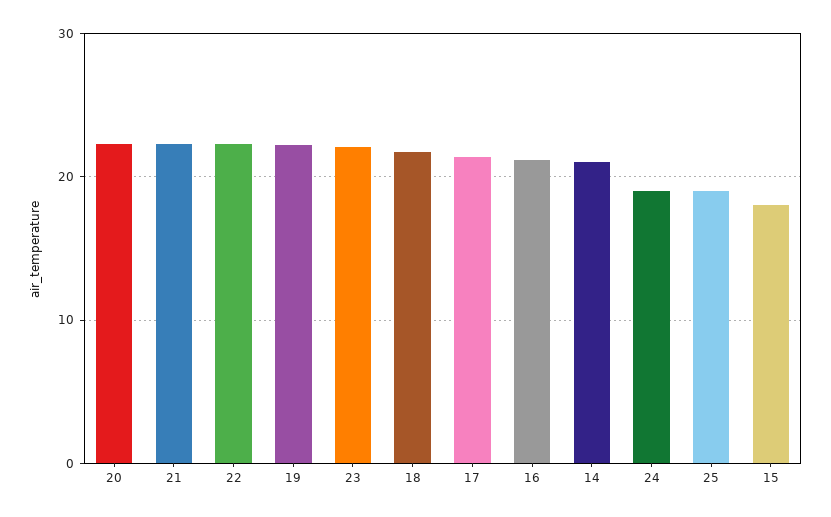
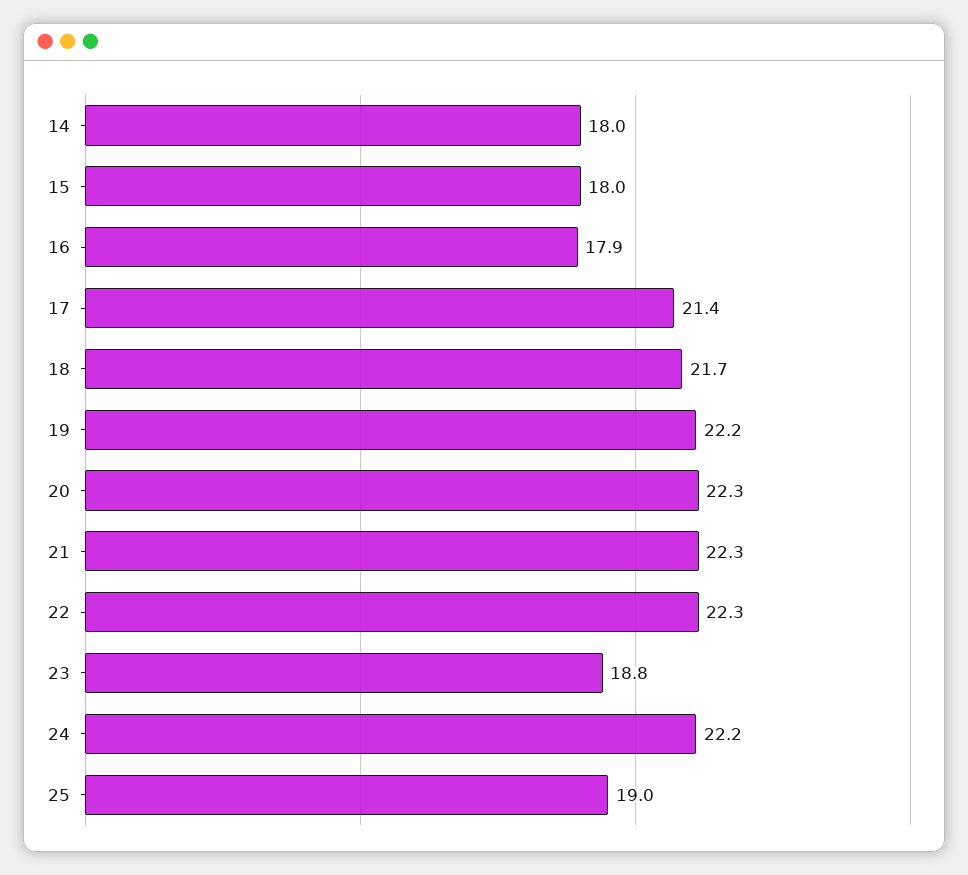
  {
    "20": 22.3,
    "21": 22.3,
    "22": 22.3,
    "19": 22.2,
-   "23": 22,
+   "23": 18.8,
    "18": 21.7,
    "17": 21.4,
-   "16": 21,
+   "16": 17.9,
-   "14": 21,
+   "14": 18,
-   "24": 19,
+   "24": 22.2,
    "25": 19,
    "15": 18
  }

